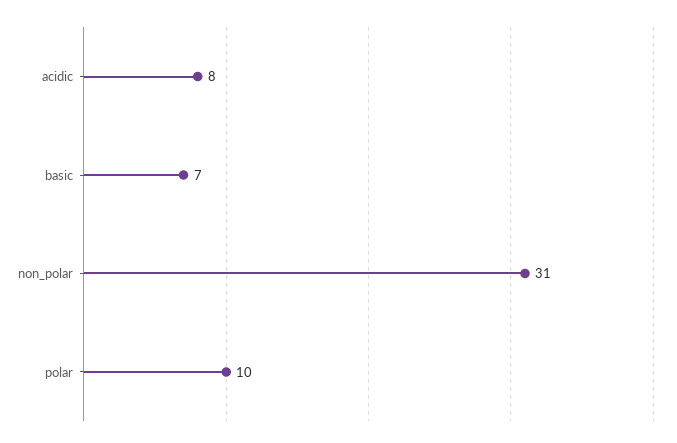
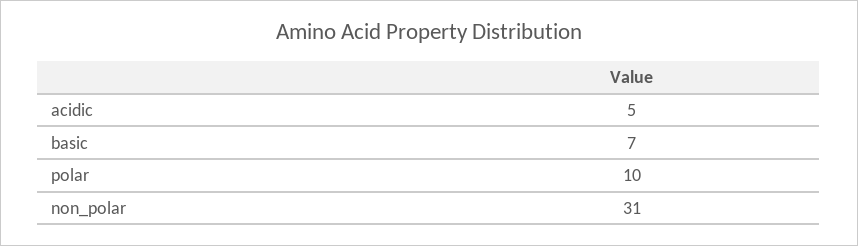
  {
-   "acidic": 8,
+   "acidic": 5,
    "basic": 7,
    "non_polar": 31,
    "polar": 10
  }

